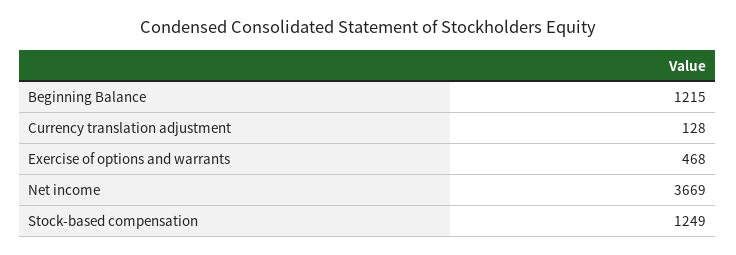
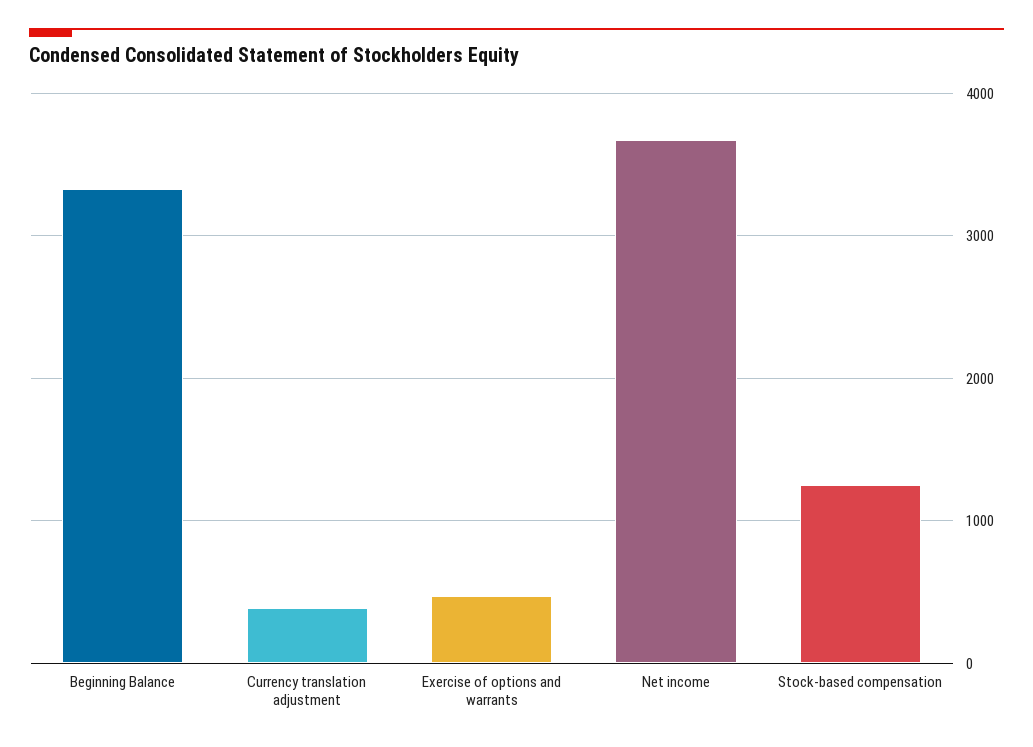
  {
-   "Beginning Balance": 1215,
+   "Beginning Balance": 3300,
-   "Currency translation adjustment": 128,
+   "Currency translation adjustment": 400,
    "Exercise of options and warrants": 468,
    "Net income": 3669,
    "Stock-based compensation": 1249
  }

